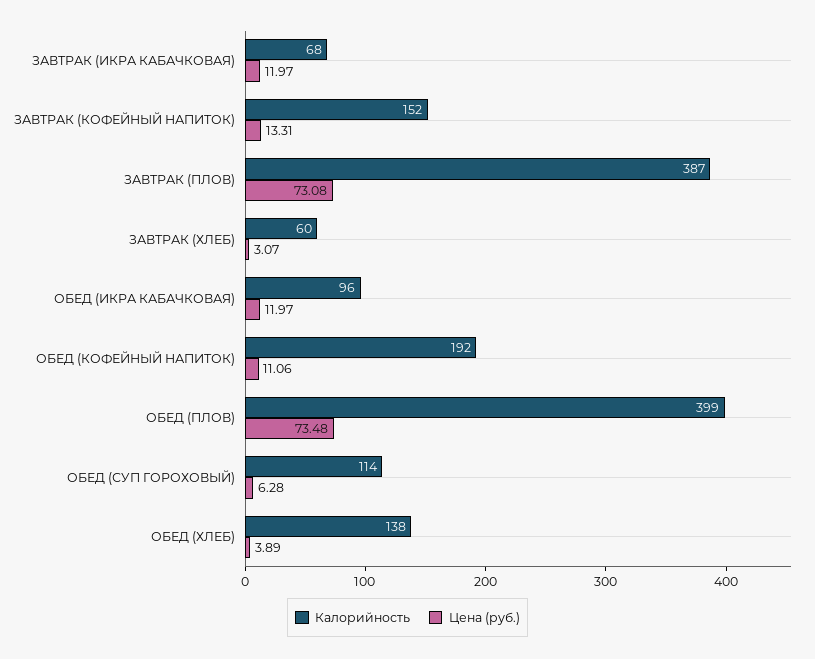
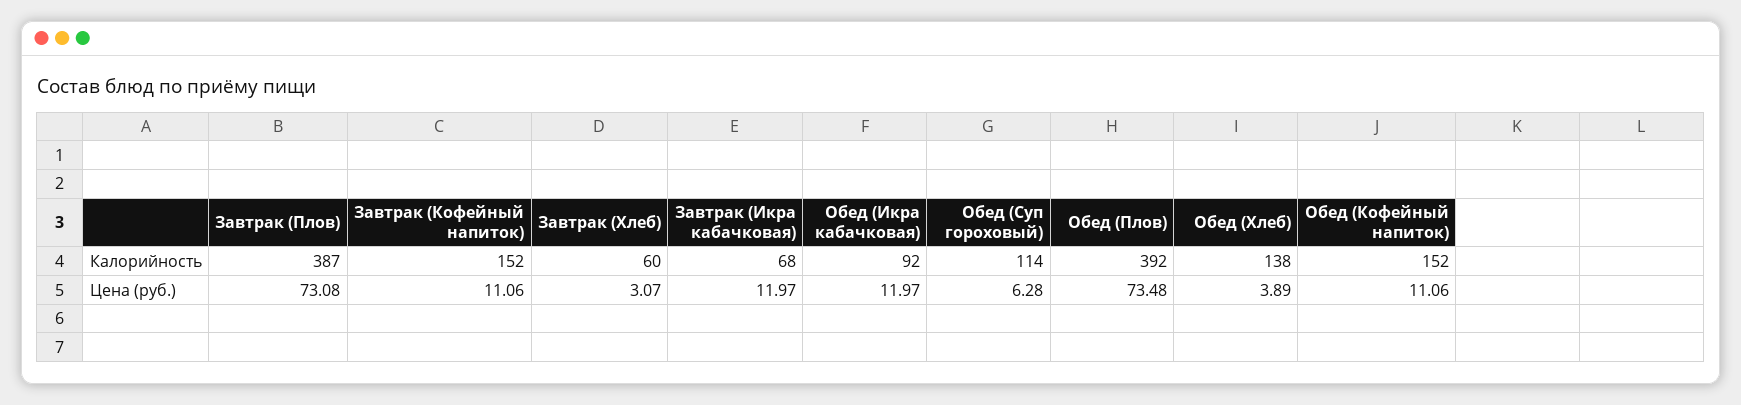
  {
    "Калорийность": {
      "ЗАВТРАК (ИКРА КАБАЧКОВАЯ)": 68,
      "ЗАВТРАК (КОФЕЙНЫЙ НАПИТОК)": 152,
      "ЗАВТРАК (ПЛОВ)": 387,
      "ЗАВТРАК (ХЛЕБ)": 60,
-     "ОБЕД (ИКРА КАБАЧКОВАЯ)": 96,
+     "ОБЕД (ИКРА КАБАЧКОВАЯ)": 92,
-     "ОБЕД (КОФЕЙНЫЙ НАПИТОК)": 192,
+     "ОБЕД (КОФЕЙНЫЙ НАПИТОК)": 152,
-     "ОБЕД (ПЛОВ)": 399,
+     "ОБЕД (ПЛОВ)": 392,
      "ОБЕД (СУП ГОРОХОВЫЙ)": 114,
      "ОБЕД (ХЛЕБ)": 138
    },
    "Цена (руб.)": {
      "ЗАВТРАК (ИКРА КАБАЧКОВАЯ)": 11.97,
-     "ЗАВТРАК (КОФЕЙНЫЙ НАПИТОК)": 13.31,
+     "ЗАВТРАК (КОФЕЙНЫЙ НАПИТОК)": 11.06,
      "ЗАВТРАК (ПЛОВ)": 73.08,
      "ЗАВТРАК (ХЛЕБ)": 3.07,
      "ОБЕД (ИКРА КАБАЧКОВАЯ)": 11.97,
      "ОБЕД (КОФЕЙНЫЙ НАПИТОК)": 11.06,
      "ОБЕД (ПЛОВ)": 73.48,
      "ОБЕД (СУП ГОРОХОВЫЙ)": 6.28,
      "ОБЕД (ХЛЕБ)": 3.89
    }
  }

